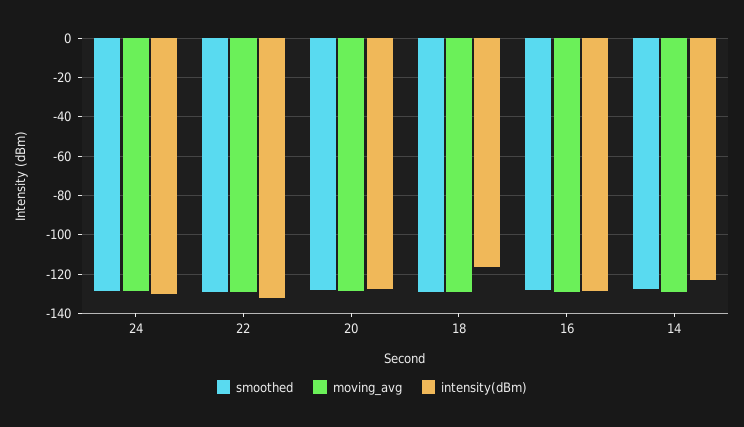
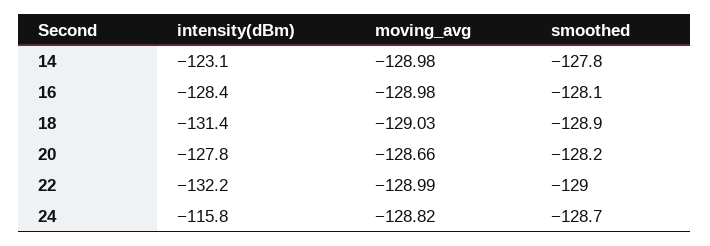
  {
    "smoothed": {
      "24": -128.7,
      "22": -129,
      "20": -128.2,
      "18": -128.9,
      "16": -128.1,
      "14": -127.8
    },
    "moving_avg": {
      "24": -128.82,
      "22": -128.99,
      "20": -128.66,
      "18": -129.03,
      "16": -128.98,
      "14": -128.98
    },
    "intensity(dBm)": {
-     "24": -130,
+     "24": -115.8,
      "22": -132.2,
      "20": -127.8,
-     "18": -115,
+     "18": -131.4,
      "16": -128.4,
      "14": -123.1
    }
  }

